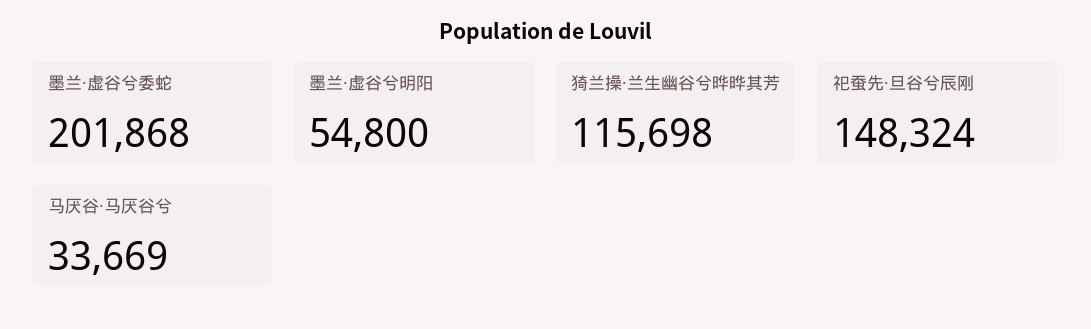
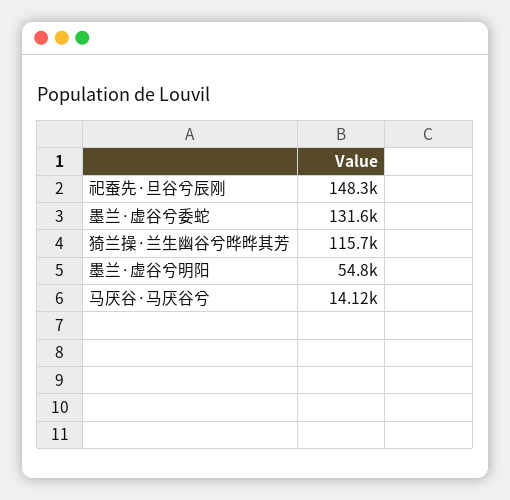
  {
-   "墨兰·虚谷兮委蛇": 201868,
+   "墨兰·虚谷兮委蛇": 131600,
    "墨兰·虚谷兮明阳": 54800,
    "猗兰操·兰生幽谷兮晔晔其芳": 115698,
    "祀蚕先·旦谷兮辰刚": 148324,
-   "马厌谷·马厌谷兮": 33669
+   "马厌谷·马厌谷兮": 14120
  }

